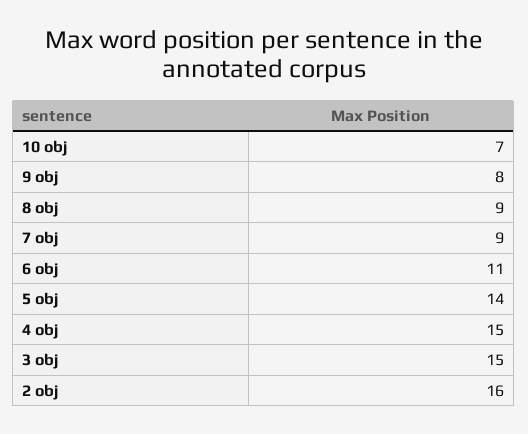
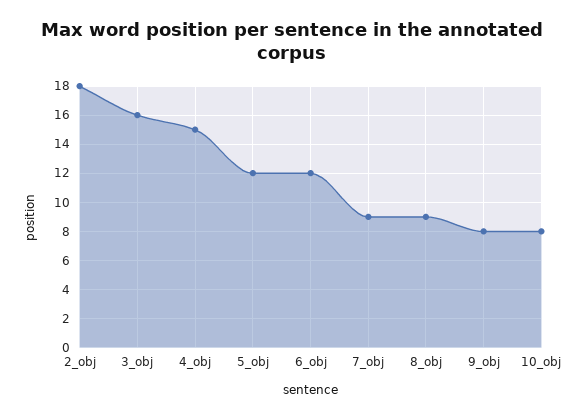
  {
-   "10 obj": 7,
+   "10 obj": 8,
    "9 obj": 8,
    "8 obj": 9,
    "7 obj": 9,
-   "6 obj": 11,
+   "6 obj": 12,
-   "5 obj": 14,
+   "5 obj": 12,
    "4 obj": 15,
-   "3 obj": 15,
+   "3 obj": 16,
-   "2 obj": 16
+   "2 obj": 18
  }

